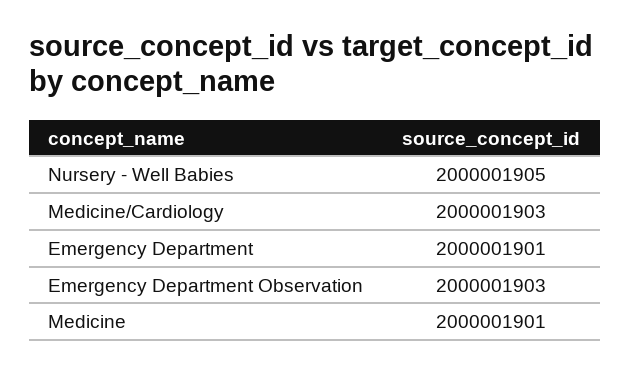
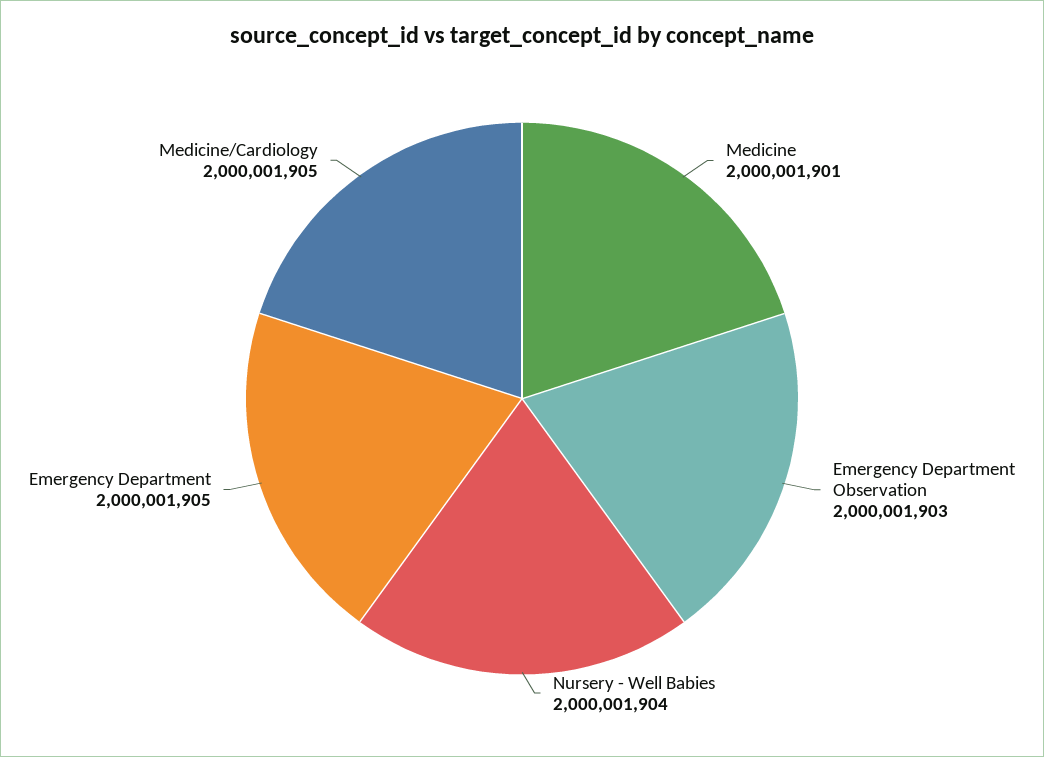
  {
-   "Nursery - Well Babies": 2000001905,
+   "Nursery - Well Babies": 2000001904,
-   "Medicine/Cardiology": 2000001903,
+   "Medicine/Cardiology": 2000001905,
-   "Emergency Department": 2000001901,
+   "Emergency Department": 2000001905,
    "Emergency Department Observation": 2000001903,
    "Medicine": 2000001901
  }

